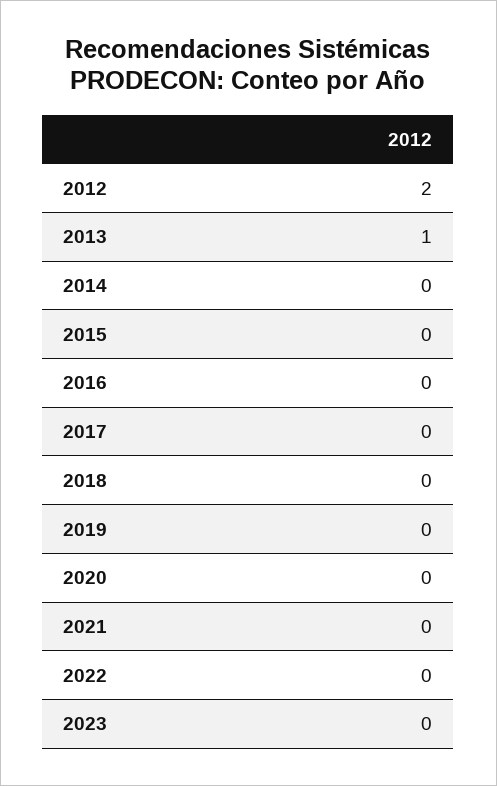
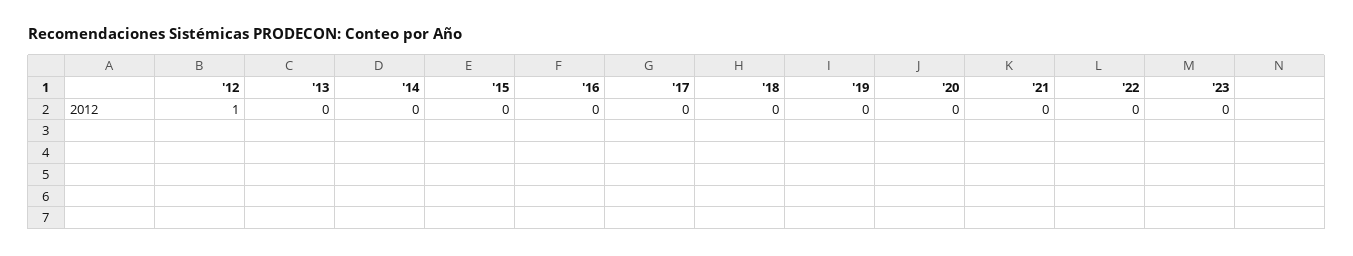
  {
-   "2012": 2,
+   "2012": 1,
-   "2013": 1,
+   "2013": 0,
    "2014": 0,
    "2015": 0,
    "2016": 0,
    "2017": 0,
    "2018": 0,
    "2019": 0,
    "2020": 0,
    "2021": 0,
    "2022": 0,
    "2023": 0
  }

